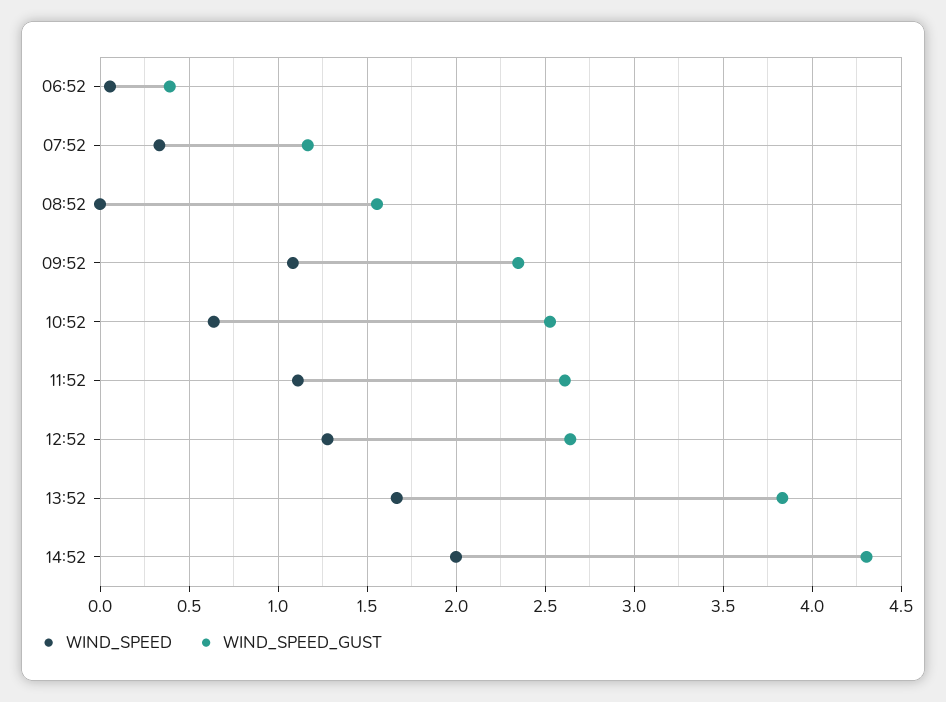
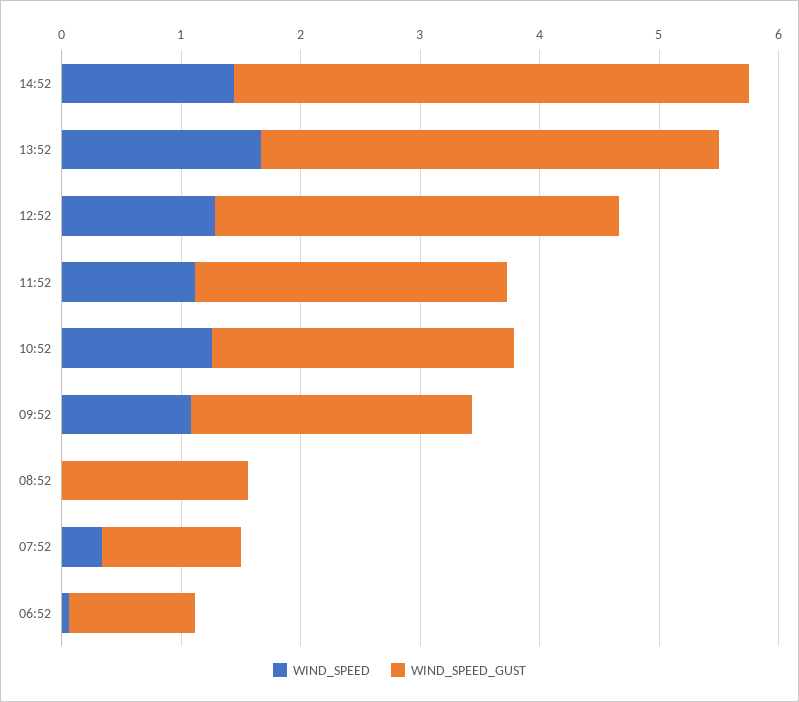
  {
    "WIND_SPEED": {
      "06:52": 0.05,
      "07:52": 0.35,
      "08:52": 0,
      "09:52": 1.1,
-     "10:52": 0.65,
+     "10:52": 1.2,
      "11:52": 1.1,
      "12:52": 1.3,
      "13:52": 1.65,
-     "14:52": 2
+     "14:52": 1.4
    },
    "WIND_SPEED_GUST": {
-     "06:52": 0.4,
+     "06:52": 1,
      "07:52": 1.15,
      "08:52": 1.55,
      "09:52": 2.35,
      "10:52": 2.55,
      "11:52": 2.6,
-     "12:52": 2.65,
+     "12:52": 3.4,
      "13:52": 3.85,
      "14:52": 4.3
    }
  }

